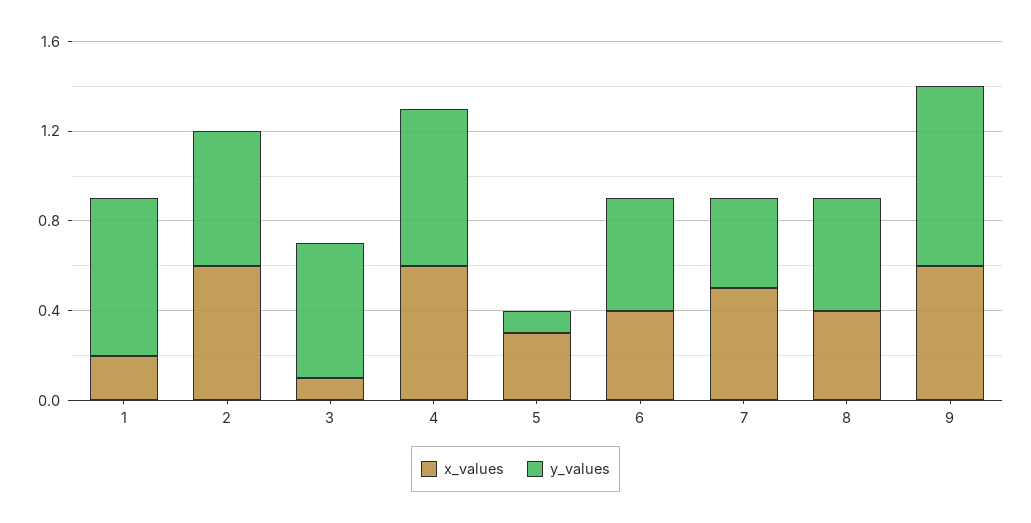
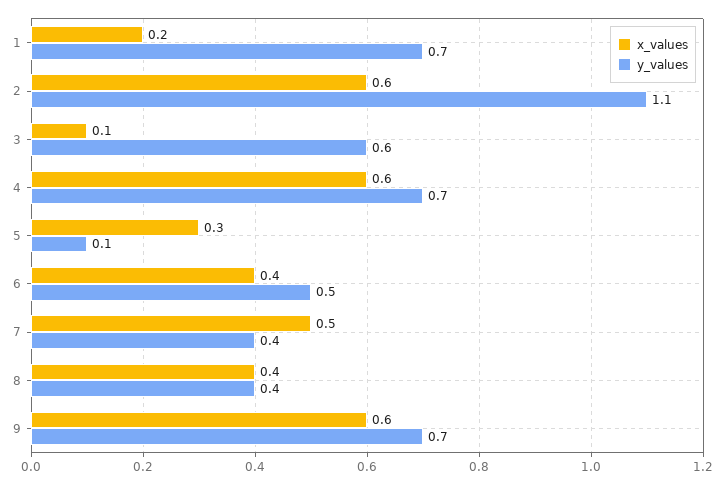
  {
    "x_values": {
      "1": 0.2,
      "2": 0.6,
      "3": 0.1,
      "4": 0.6,
      "5": 0.3,
      "6": 0.4,
      "7": 0.5,
      "8": 0.4,
      "9": 0.6
    },
    "y_values": {
      "1": 0.7,
-     "2": 0.6,
+     "2": 1.1,
      "3": 0.6,
      "4": 0.7,
      "5": 0.1,
      "6": 0.5,
      "7": 0.4,
-     "8": 0.5,
+     "8": 0.4,
-     "9": 0.8
+     "9": 0.7
    }
  }

